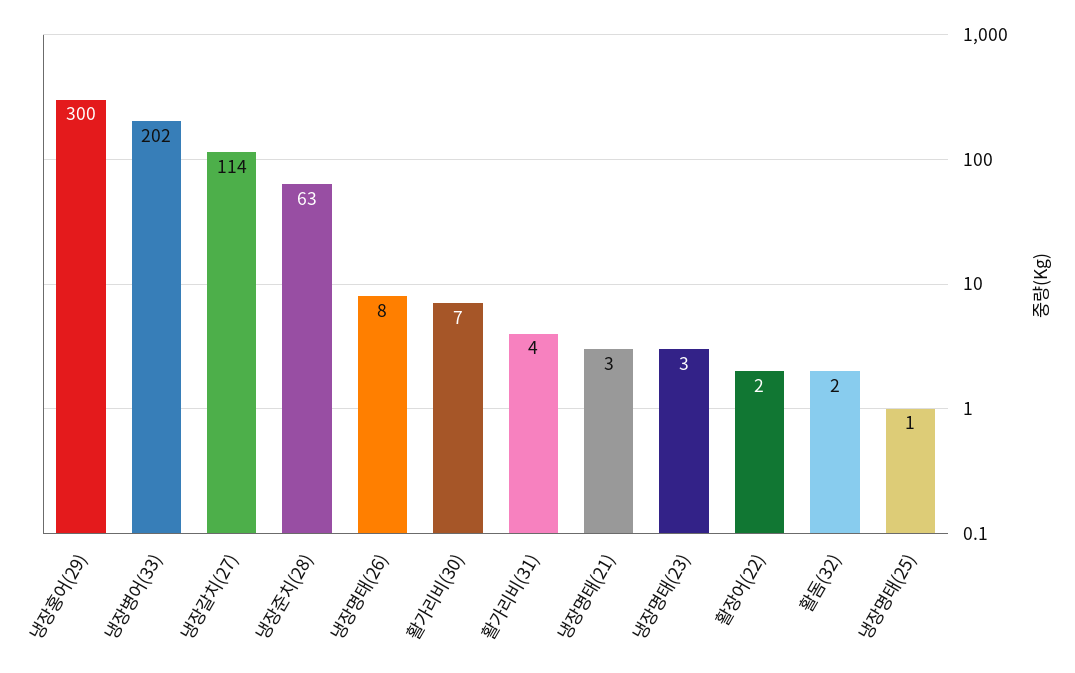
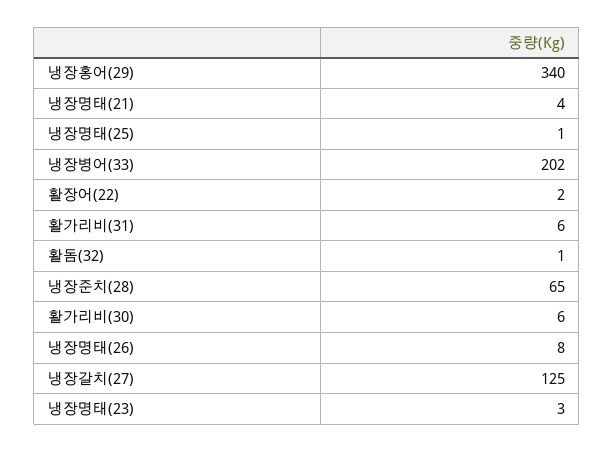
  {
-   "냉장홍어(29)": 300,
+   "냉장홍어(29)": 340,
    "냉장병어(33)": 202,
-   "냉장갈치(27)": 114,
+   "냉장갈치(27)": 125,
-   "냉장준치(28)": 63,
+   "냉장준치(28)": 65,
    "냉장명태(26)": 8,
-   "활가리비(30)": 7,
+   "활가리비(30)": 6,
-   "활가리비(31)": 4,
+   "활가리비(31)": 6,
-   "냉장명태(21)": 3,
+   "냉장명태(21)": 4,
    "냉장명태(23)": 3,
    "활장어(22)": 2,
-   "활돔(32)": 2,
+   "활돔(32)": 1,
    "냉장명태(25)": 1
  }

